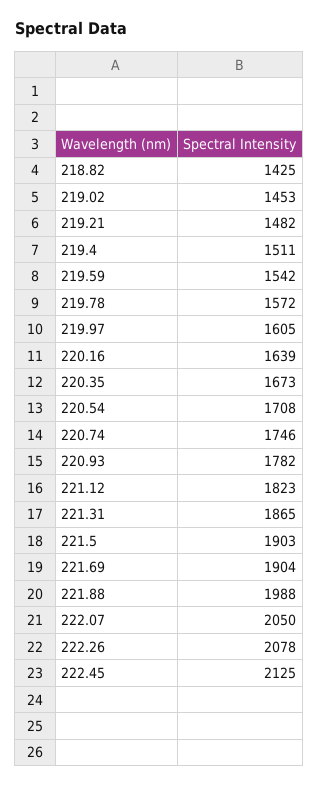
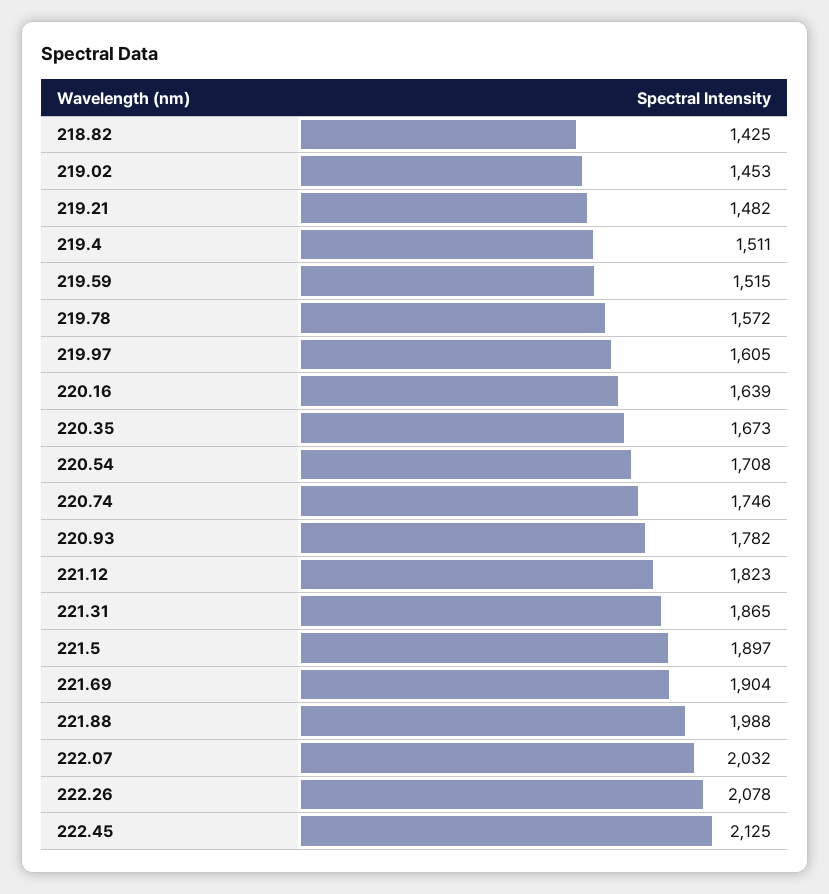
  {
    "218.82": 1425,
    "219.02": 1453,
    "219.21": 1482,
    "219.4": 1511,
-   "219.59": 1542,
+   "219.59": 1515,
    "219.78": 1572,
    "219.97": 1605,
    "220.16": 1639,
    "220.35": 1673,
    "220.54": 1708,
    "220.74": 1746,
    "220.93": 1782,
    "221.12": 1823,
    "221.31": 1865,
-   "221.5": 1903,
+   "221.5": 1897,
    "221.69": 1904,
    "221.88": 1988,
-   "222.07": 2050,
+   "222.07": 2032,
    "222.26": 2078,
    "222.45": 2125
  }

